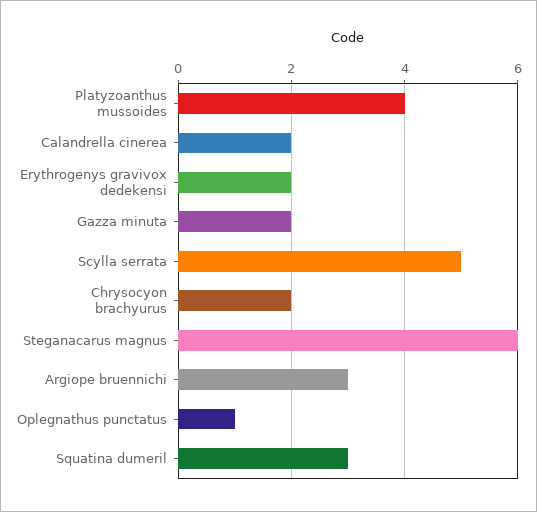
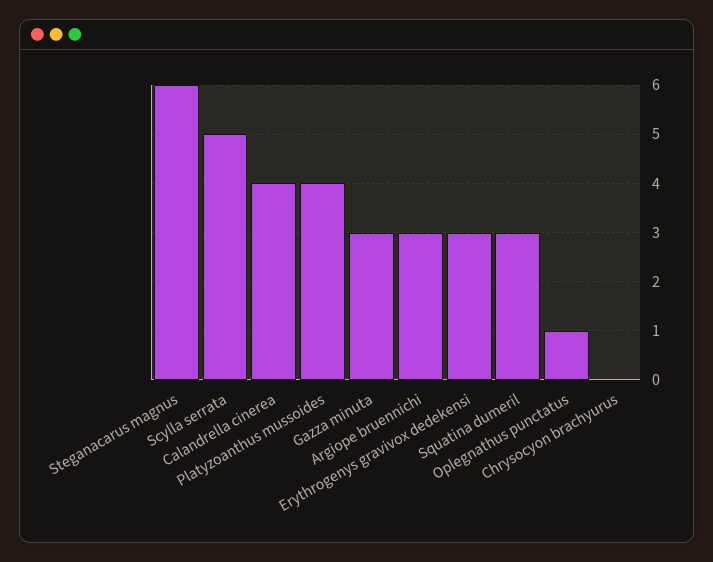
  {
    "Platyzoanthus mussoides": 4,
-   "Calandrella cinerea": 2,
+   "Calandrella cinerea": 4,
-   "Erythrogenys gravivox dedekensi": 2,
+   "Erythrogenys gravivox dedekensi": 3,
-   "Gazza minuta": 2,
+   "Gazza minuta": 3,
    "Scylla serrata": 5,
-   "Chrysocyon brachyurus": 2,
+   "Chrysocyon brachyurus": 0,
    "Steganacarus magnus": 6,
    "Argiope bruennichi": 3,
    "Oplegnathus punctatus": 1,
    "Squatina dumeril": 3
  }

